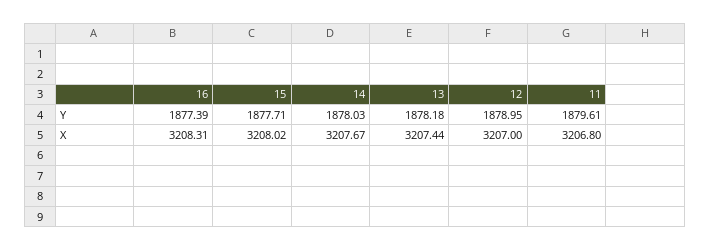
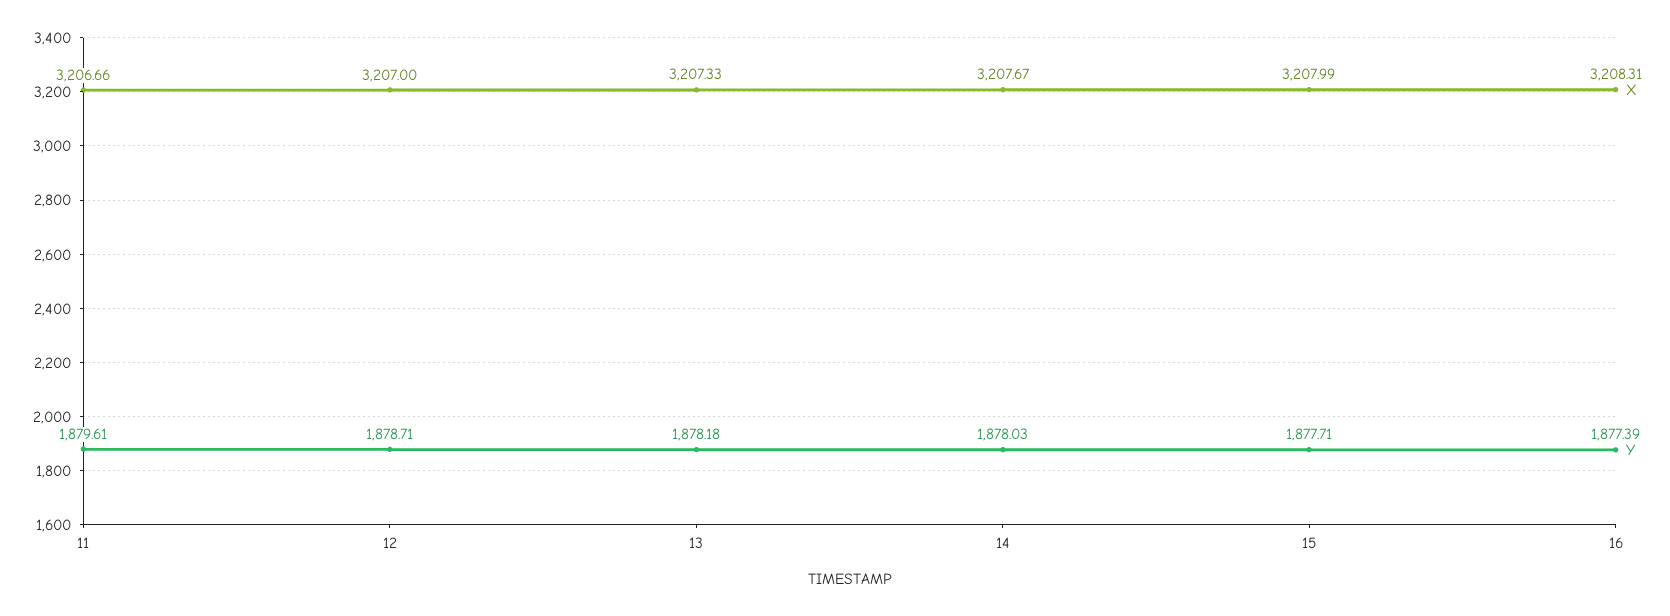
  {
    "Y": {
      "16": 1877.39,
      "15": 1877.71,
      "14": 1878.03,
      "13": 1878.18,
-     "12": 1878.95,
+     "12": 1878.71,
      "11": 1879.61
    },
    "X": {
      "16": 3208.31,
-     "15": 3208.02,
+     "15": 3207.99,
      "14": 3207.67,
-     "13": 3207.44,
+     "13": 3207.33,
      "12": 3207,
-     "11": 3206.8
+     "11": 3206.66
    }
  }

